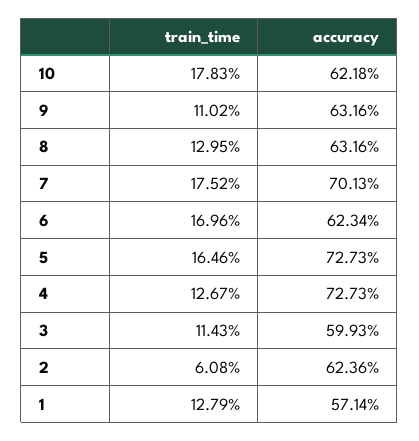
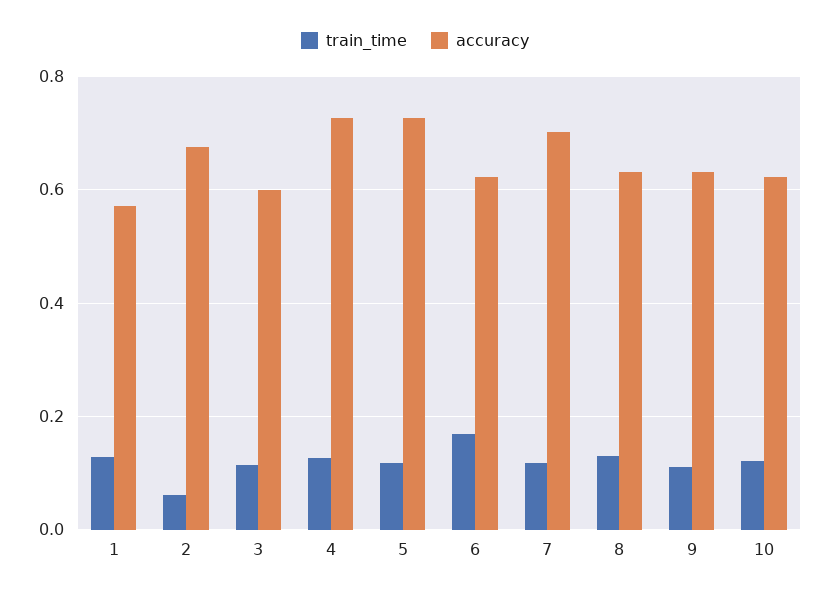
  {
    "train_time": {
-     "10": 0.1783,
+     "10": 0.12,
      "9": 0.1102,
      "8": 0.1295,
-     "7": 0.1752,
+     "7": 0.12,
      "6": 0.1696,
-     "5": 0.1646,
+     "5": 0.12,
      "4": 0.1267,
      "3": 0.1143,
      "2": 0.0608,
      "1": 0.1279
    },
    "accuracy": {
      "10": 0.6218,
      "9": 0.6316,
      "8": 0.6316,
      "7": 0.7013,
      "6": 0.6234,
      "5": 0.7273,
      "4": 0.7273,
      "3": 0.5993,
-     "2": 0.6236,
+     "2": 0.68,
      "1": 0.5714
    }
  }

